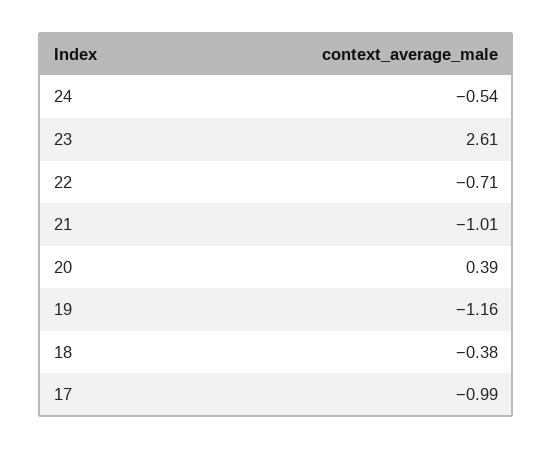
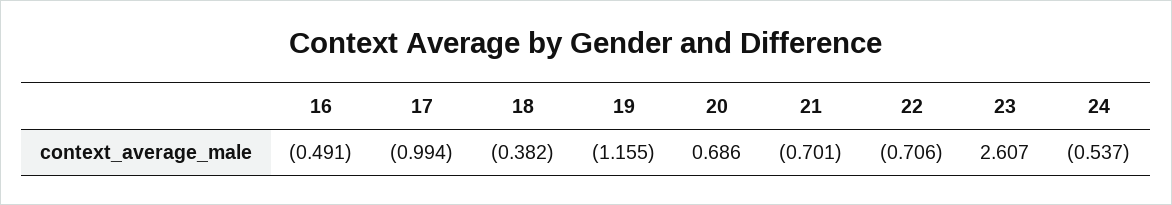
  {
    "24": -0.537,
    "23": 2.607,
    "22": -0.706,
-   "21": -1.01,
+   "21": -0.701,
-   "20": 0.39,
+   "20": 0.686,
    "19": -1.155,
    "18": -0.382,
-   "17": -0.994
+   "17": -0.994,
+   "16": -0.491
  }

